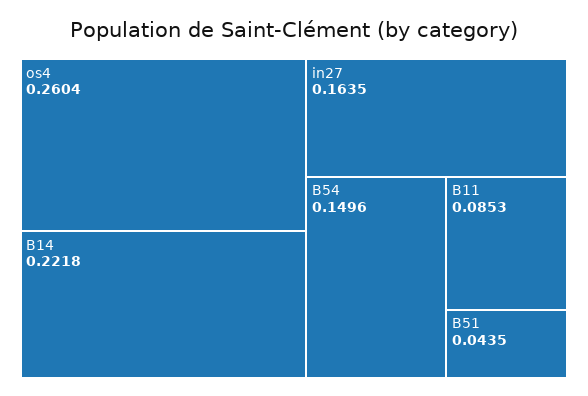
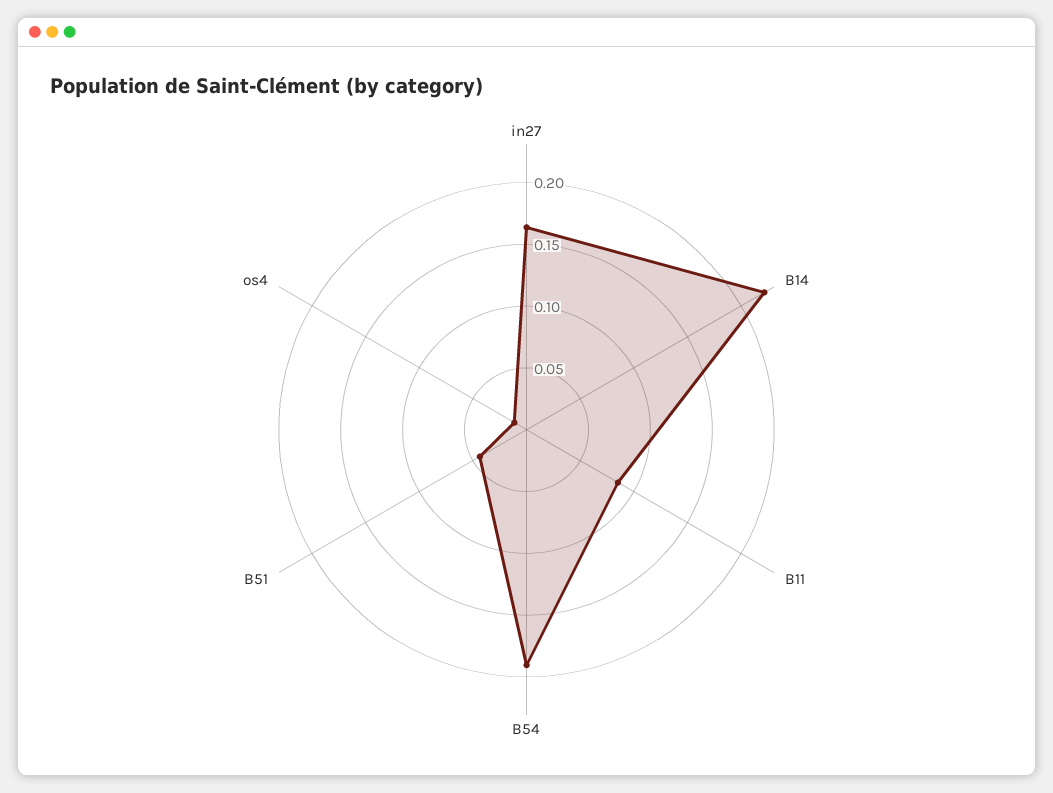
  {
-   "os4": 0.2604,
+   "os4": 0.01,
    "B14": 0.2218,
    "in27": 0.1635,
-   "B54": 0.1496,
+   "B54": 0.19,
    "B11": 0.0853,
    "B51": 0.0435
  }

